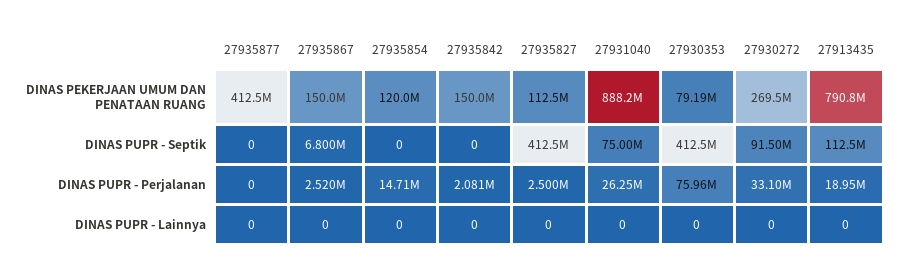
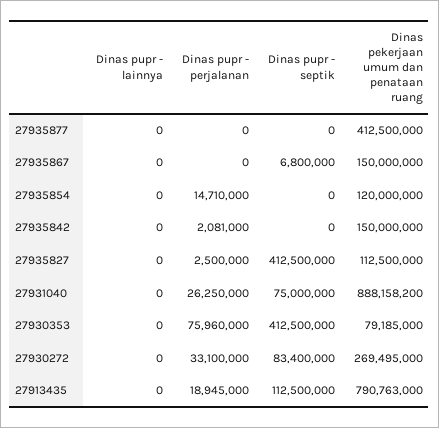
  {
    "27935877": {
      "DINAS PEKERJAAN UMUM DAN PENATAAN RUANG": 412500000,
      "DINAS PUPR - Septik": 0,
      "DINAS PUPR - Perjalanan": 0,
      "DINAS PUPR - Lainnya": 0
    },
    "27935867": {
      "DINAS PEKERJAAN UMUM DAN PENATAAN RUANG": 150000000,
      "DINAS PUPR - Septik": 6800000,
-     "DINAS PUPR - Perjalanan": 2520000,
+     "DINAS PUPR - Perjalanan": 0,
      "DINAS PUPR - Lainnya": 0
    },
    "27935854": {
      "DINAS PEKERJAAN UMUM DAN PENATAAN RUANG": 120000000,
      "DINAS PUPR - Septik": 0,
      "DINAS PUPR - Perjalanan": 14710000,
      "DINAS PUPR - Lainnya": 0
    },
    "27935842": {
      "DINAS PEKERJAAN UMUM DAN PENATAAN RUANG": 150000000,
      "DINAS PUPR - Septik": 0,
      "DINAS PUPR - Perjalanan": 2081000,
      "DINAS PUPR - Lainnya": 0
    },
    "27935827": {
      "DINAS PEKERJAAN UMUM DAN PENATAAN RUANG": 112500000,
      "DINAS PUPR - Septik": 412500000,
      "DINAS PUPR - Perjalanan": 2500000,
      "DINAS PUPR - Lainnya": 0
    },
    "27931040": {
      "DINAS PEKERJAAN UMUM DAN PENATAAN RUANG": 888158200,
      "DINAS PUPR - Septik": 75000000,
      "DINAS PUPR - Perjalanan": 26250000,
      "DINAS PUPR - Lainnya": 0
    },
    "27930353": {
      "DINAS PEKERJAAN UMUM DAN PENATAAN RUANG": 79185000,
      "DINAS PUPR - Septik": 412500000,
      "DINAS PUPR - Perjalanan": 75960000,
      "DINAS PUPR - Lainnya": 0
    },
    "27930272": {
      "DINAS PEKERJAAN UMUM DAN PENATAAN RUANG": 269495000,
-     "DINAS PUPR - Septik": 91500000,
+     "DINAS PUPR - Septik": 83400000,
      "DINAS PUPR - Perjalanan": 33100000,
      "DINAS PUPR - Lainnya": 0
    },
    "27913435": {
      "DINAS PEKERJAAN UMUM DAN PENATAAN RUANG": 790763000,
      "DINAS PUPR - Septik": 112500000,
      "DINAS PUPR - Perjalanan": 18945000,
      "DINAS PUPR - Lainnya": 0
    }
  }

